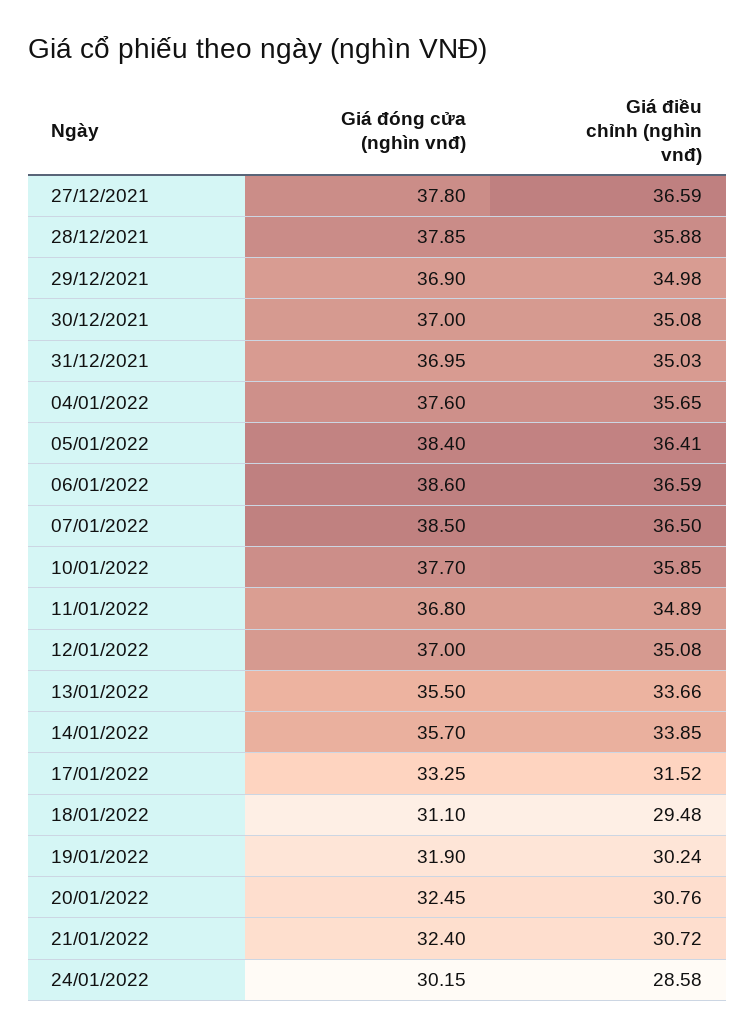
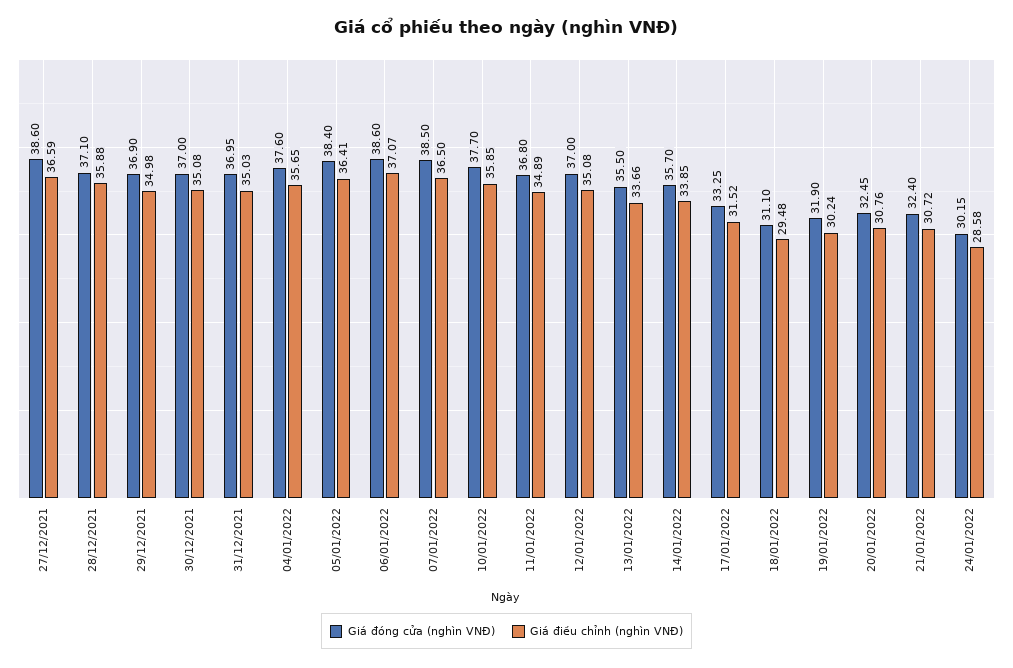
  {
    "Giá đóng cửa (nghìn vnđ)": {
-     "27/12/2021": 37.8,
+     "27/12/2021": 38.6,
-     "28/12/2021": 37.85,
+     "28/12/2021": 37.1,
      "29/12/2021": 36.9,
      "30/12/2021": 37,
      "31/12/2021": 36.95,
      "04/01/2022": 37.6,
      "05/01/2022": 38.4,
      "06/01/2022": 38.6,
      "07/01/2022": 38.5,
      "10/01/2022": 37.7,
      "11/01/2022": 36.8,
      "12/01/2022": 37,
      "13/01/2022": 35.5,
      "14/01/2022": 35.7,
      "17/01/2022": 33.25,
      "18/01/2022": 31.1,
      "19/01/2022": 31.9,
      "20/01/2022": 32.45,
      "21/01/2022": 32.4,
      "24/01/2022": 30.15
    },
    "Giá điều chỉnh (nghìn vnđ)": {
      "27/12/2021": 36.59,
      "28/12/2021": 35.88,
      "29/12/2021": 34.98,
      "30/12/2021": 35.08,
      "31/12/2021": 35.03,
      "04/01/2022": 35.65,
      "05/01/2022": 36.41,
-     "06/01/2022": 36.59,
+     "06/01/2022": 37.07,
      "07/01/2022": 36.5,
      "10/01/2022": 35.85,
      "11/01/2022": 34.89,
      "12/01/2022": 35.08,
      "13/01/2022": 33.66,
      "14/01/2022": 33.85,
      "17/01/2022": 31.52,
      "18/01/2022": 29.48,
      "19/01/2022": 30.24,
      "20/01/2022": 30.76,
      "21/01/2022": 30.72,
      "24/01/2022": 28.58
    }
  }

